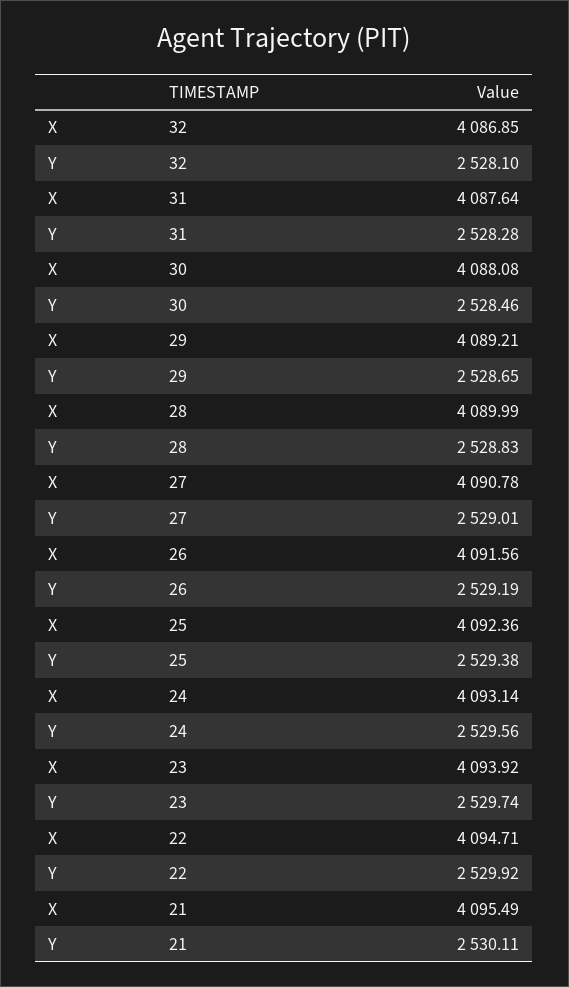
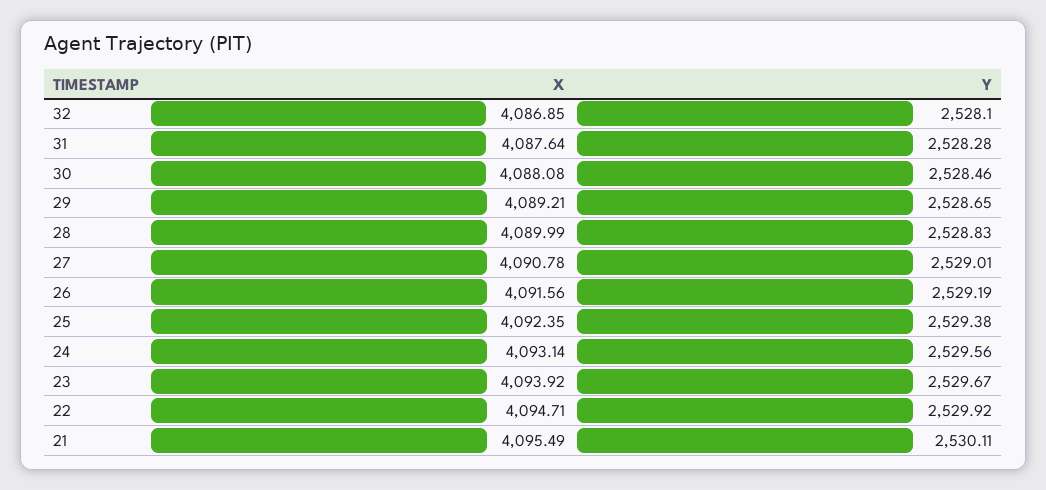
  {
    "X": {
      "32": 4086.85,
      "31": 4087.64,
      "30": 4088.08,
      "29": 4089.21,
      "28": 4089.99,
      "27": 4090.78,
      "26": 4091.56,
-     "25": 4092.36,
+     "25": 4092.35,
      "24": 4093.14,
      "23": 4093.92,
      "22": 4094.71,
      "21": 4095.49
    },
    "Y": {
      "32": 2528.1,
      "31": 2528.28,
      "30": 2528.46,
      "29": 2528.65,
      "28": 2528.83,
      "27": 2529.01,
      "26": 2529.19,
      "25": 2529.38,
      "24": 2529.56,
-     "23": 2529.74,
+     "23": 2529.67,
      "22": 2529.92,
      "21": 2530.11
    }
  }

